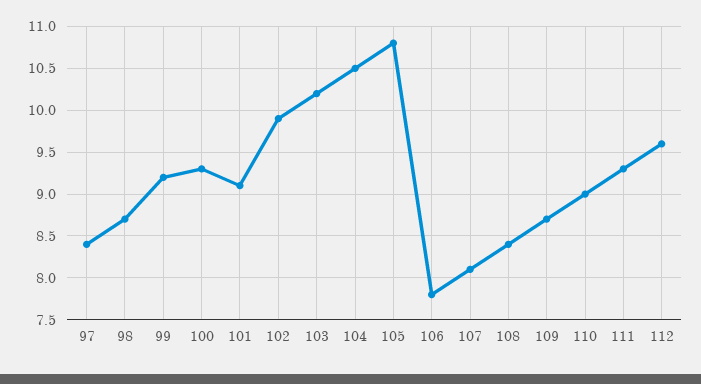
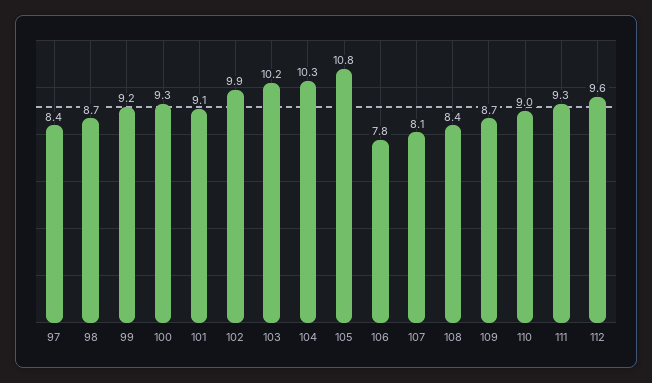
  {
    "97": 8.4,
    "98": 8.7,
    "99": 9.2,
    "100": 9.3,
    "101": 9.1,
    "102": 9.9,
    "103": 10.2,
-   "104": 10.5,
+   "104": 10.3,
    "105": 10.8,
    "106": 7.8,
    "107": 8.1,
    "108": 8.4,
    "109": 8.7,
    "110": 9,
    "111": 9.3,
    "112": 9.6
  }

